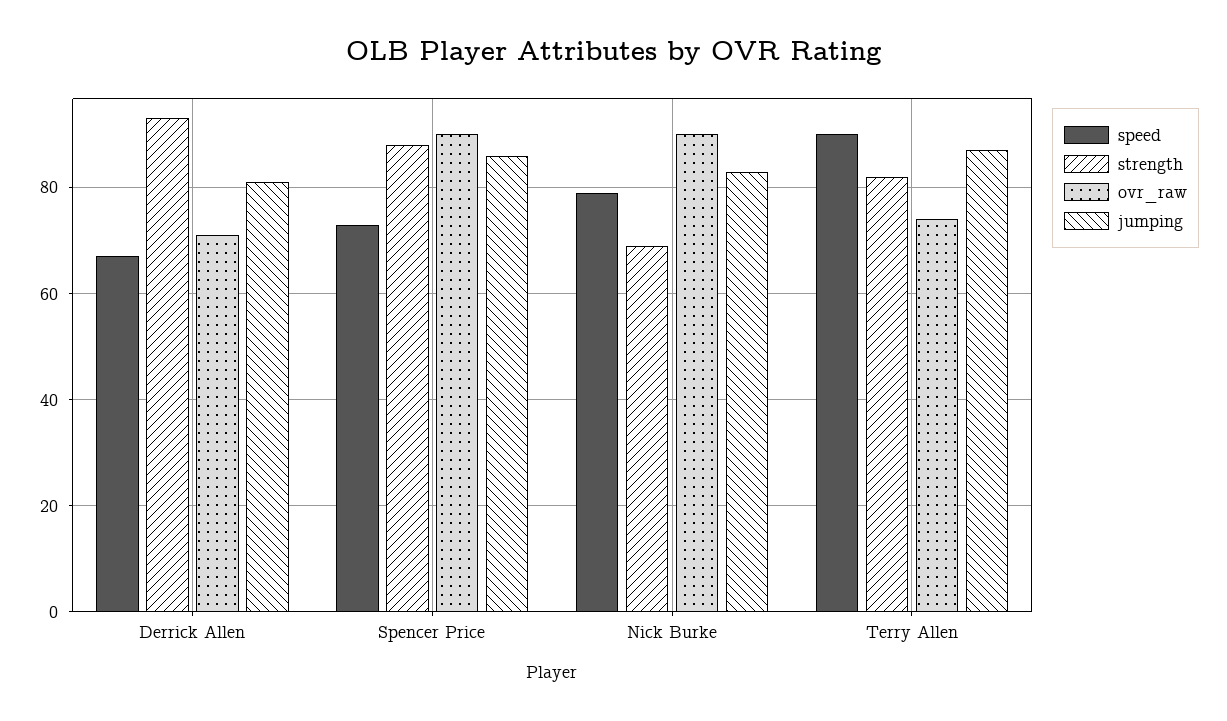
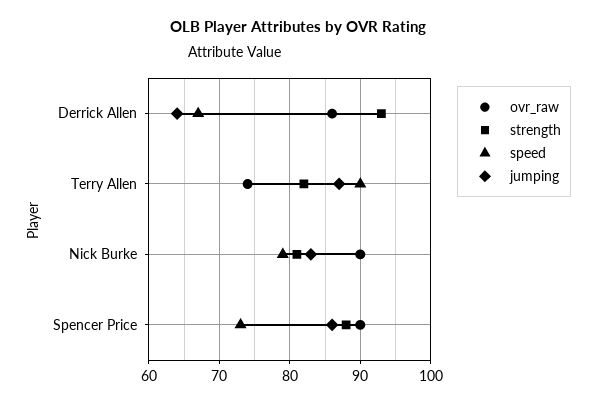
  {
    "speed": {
      "Derrick Allen": 67,
      "Spencer Price": 73,
      "Nick Burke": 79,
      "Terry Allen": 90
    },
    "strength": {
      "Derrick Allen": 93,
      "Spencer Price": 88,
-     "Nick Burke": 70,
+     "Nick Burke": 81,
      "Terry Allen": 82
    },
    "ovr_raw": {
-     "Derrick Allen": 70,
+     "Derrick Allen": 86,
      "Spencer Price": 90,
      "Nick Burke": 90,
      "Terry Allen": 74
    },
    "jumping": {
-     "Derrick Allen": 80,
+     "Derrick Allen": 64,
      "Spencer Price": 86,
      "Nick Burke": 83,
      "Terry Allen": 87
    }
  }

